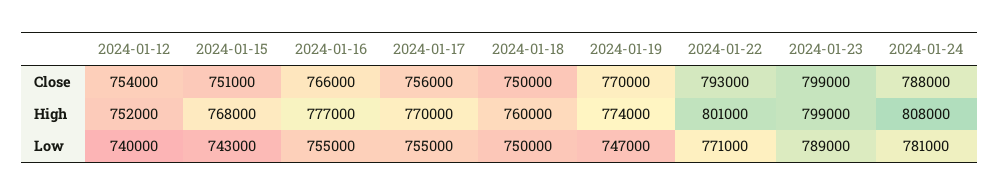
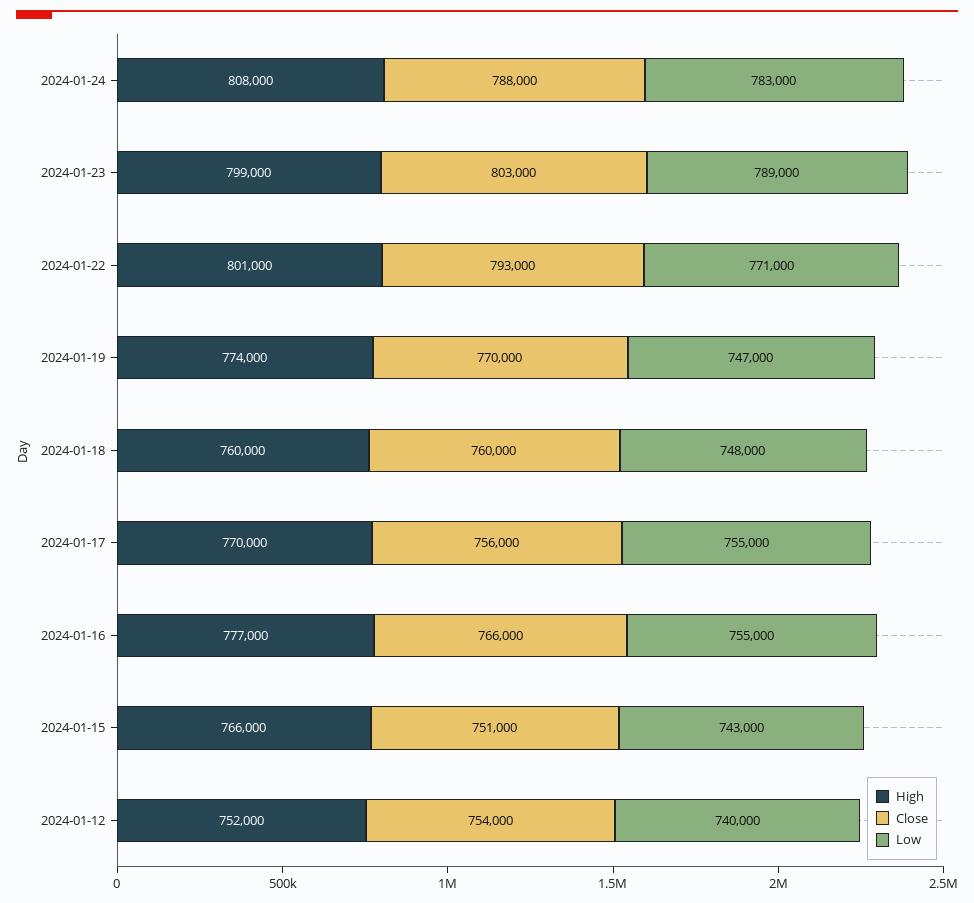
  {
    "Close": {
      "2024-01-12": 754000,
      "2024-01-15": 751000,
      "2024-01-16": 766000,
      "2024-01-17": 756000,
-     "2024-01-18": 750000,
+     "2024-01-18": 760000,
      "2024-01-19": 770000,
      "2024-01-22": 793000,
-     "2024-01-23": 799000,
+     "2024-01-23": 803000,
      "2024-01-24": 788000
    },
    "High": {
      "2024-01-12": 752000,
-     "2024-01-15": 768000,
+     "2024-01-15": 766000,
      "2024-01-16": 777000,
      "2024-01-17": 770000,
      "2024-01-18": 760000,
      "2024-01-19": 774000,
      "2024-01-22": 801000,
      "2024-01-23": 799000,
      "2024-01-24": 808000
    },
    "Low": {
      "2024-01-12": 740000,
      "2024-01-15": 743000,
      "2024-01-16": 755000,
      "2024-01-17": 755000,
-     "2024-01-18": 750000,
+     "2024-01-18": 748000,
      "2024-01-19": 747000,
      "2024-01-22": 771000,
      "2024-01-23": 789000,
-     "2024-01-24": 781000
+     "2024-01-24": 783000
    }
  }

